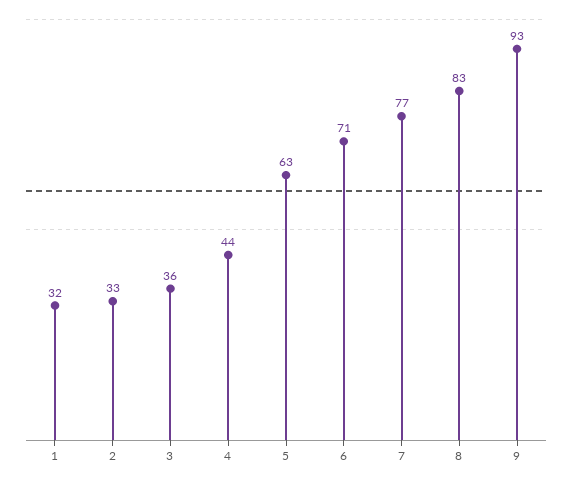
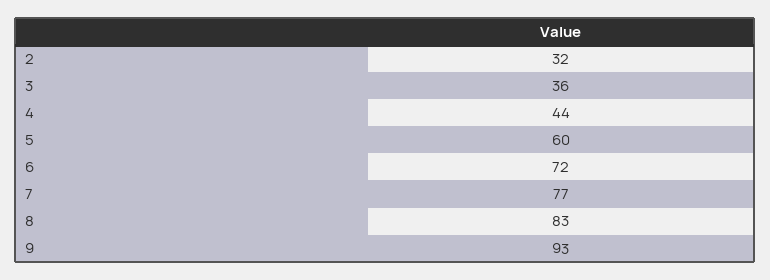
  {
-   "1": 32,
-   "2": 33,
+   "2": 32,
    "3": 36,
    "4": 44,
-   "5": 63,
+   "5": 60,
-   "6": 71,
+   "6": 72,
    "7": 77,
    "8": 83,
    "9": 93
  }

